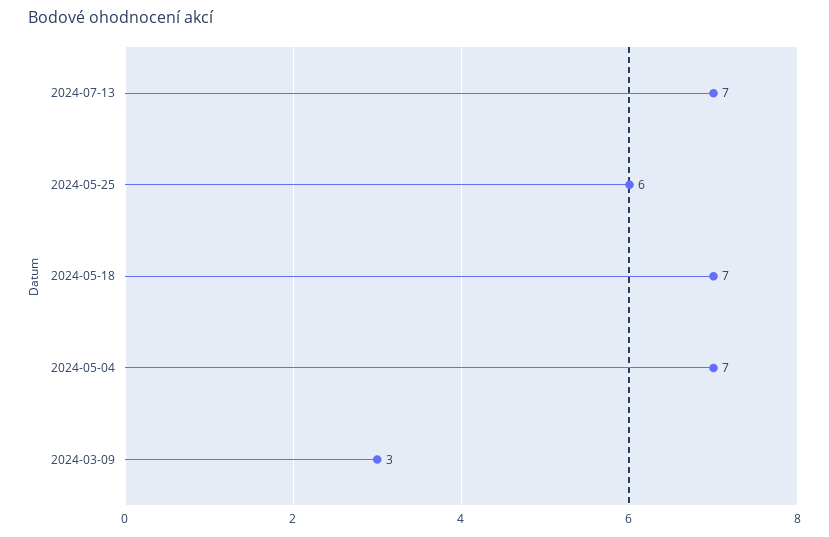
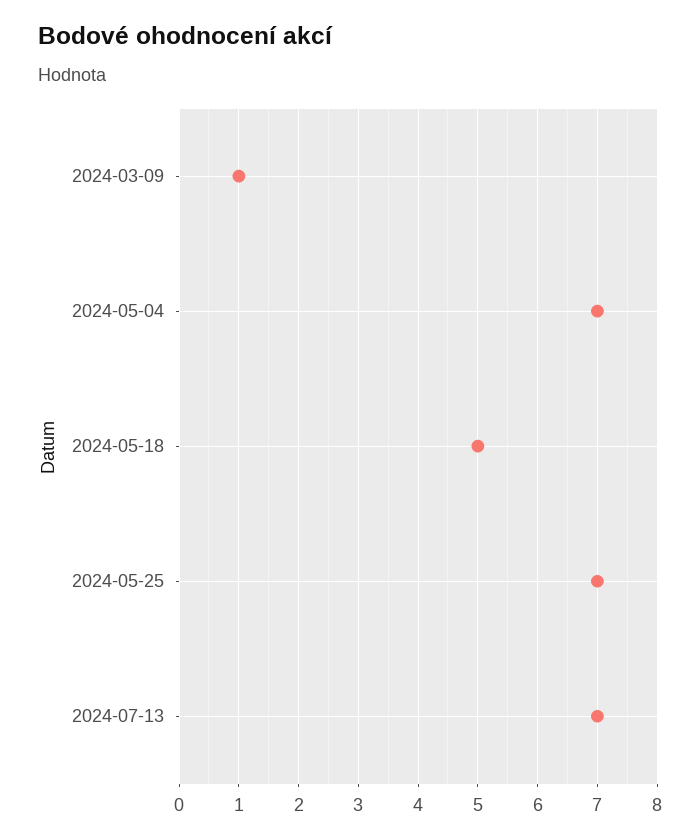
  {
    "2024-07-13": 7,
-   "2024-05-25": 6,
+   "2024-05-25": 7,
-   "2024-05-18": 7,
+   "2024-05-18": 5,
    "2024-05-04": 7,
-   "2024-03-09": 3
+   "2024-03-09": 1
  }

